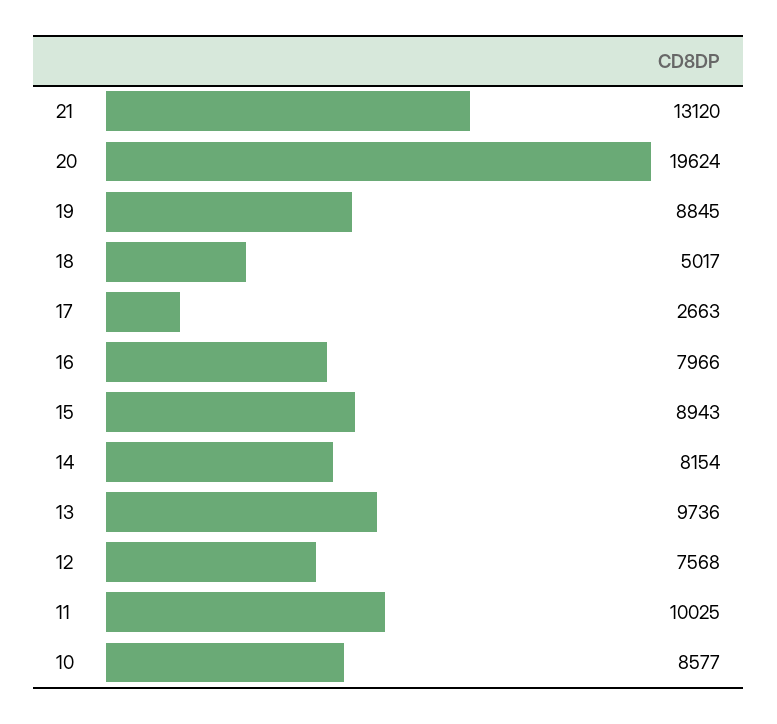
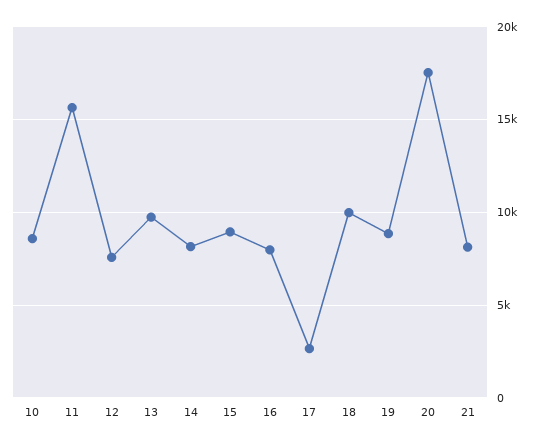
  {
-   "21": 13120,
+   "21": 8000,
-   "20": 19624,
+   "20": 17500,
    "19": 8845,
-   "18": 5017,
+   "18": 10000,
    "17": 2663,
    "16": 7966,
    "15": 8943,
    "14": 8154,
    "13": 9736,
    "12": 7568,
-   "11": 10025,
+   "11": 15500,
    "10": 8577
  }

